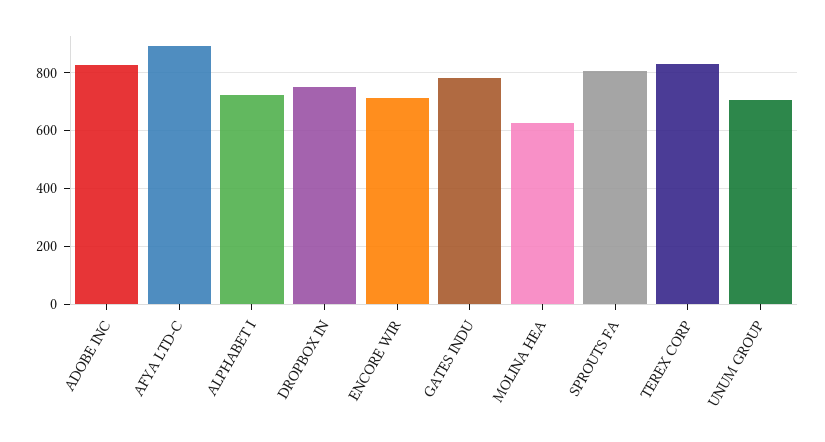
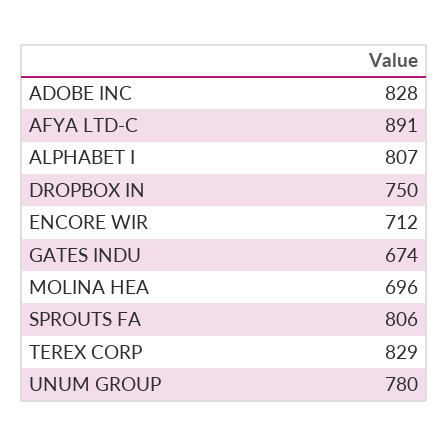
  {
    "ADOBE INC": 828,
    "AFYA LTD-C": 891,
-   "ALPHABET I": 725,
+   "ALPHABET I": 807,
    "DROPBOX IN": 750,
    "ENCORE WIR": 712,
-   "GATES INDU": 775,
+   "GATES INDU": 674,
-   "MOLINA HEA": 625,
+   "MOLINA HEA": 696,
    "SPROUTS FA": 806,
    "TEREX CORP": 829,
-   "UNUM GROUP": 700
+   "UNUM GROUP": 780
  }

